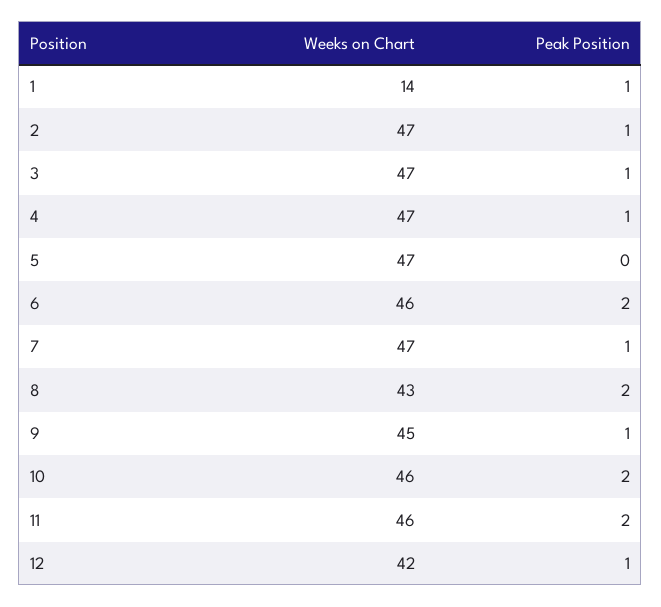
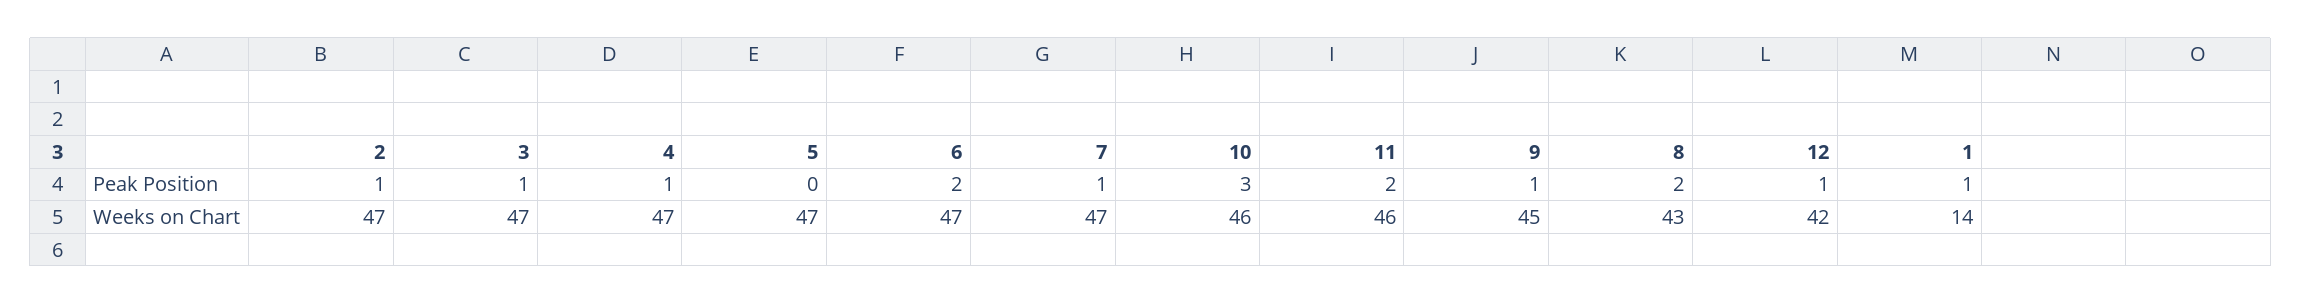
  {
    "Weeks on Chart": {
      "1": 14,
      "2": 47,
      "3": 47,
      "4": 47,
      "5": 47,
-     "6": 46,
+     "6": 47,
      "7": 47,
      "8": 43,
      "9": 45,
      "10": 46,
      "11": 46,
      "12": 42
    },
    "Peak Position": {
      "1": 1,
      "2": 1,
      "3": 1,
      "4": 1,
      "5": 0,
      "6": 2,
      "7": 1,
      "8": 2,
      "9": 1,
-     "10": 2,
+     "10": 3,
      "11": 2,
      "12": 1
    }
  }

